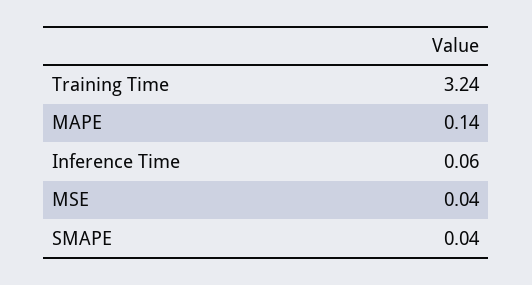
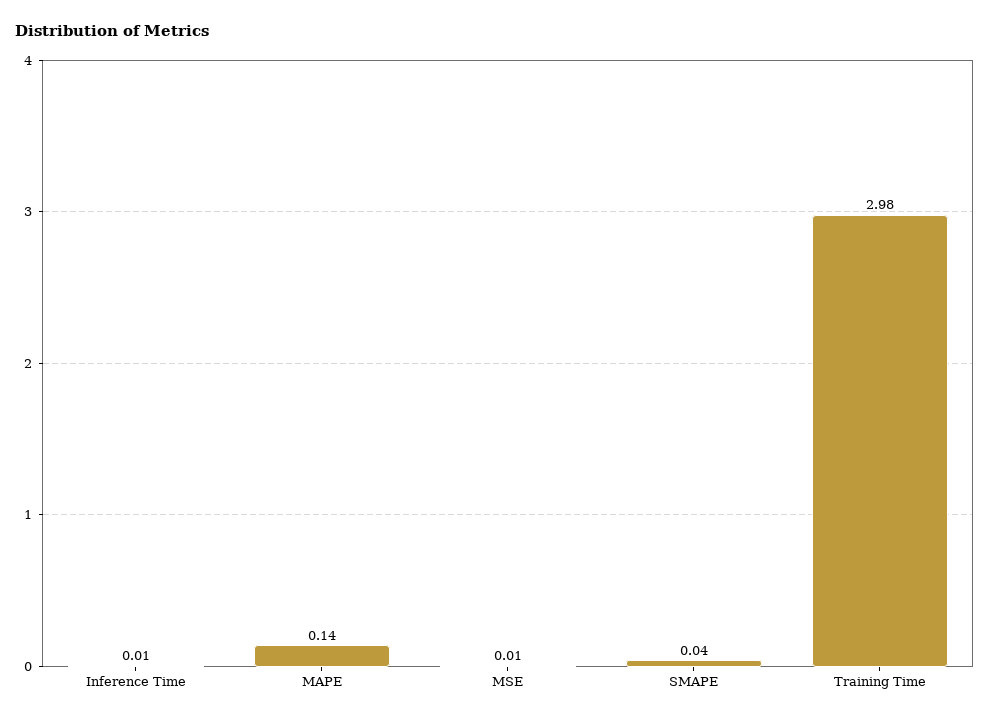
  {
-   "Training Time": 3.24,
+   "Training Time": 2.98,
    "MAPE": 0.14,
-   "Inference Time": 0.06,
+   "Inference Time": 0.01,
-   "MSE": 0.04,
+   "MSE": 0.01,
    "SMAPE": 0.04
  }

